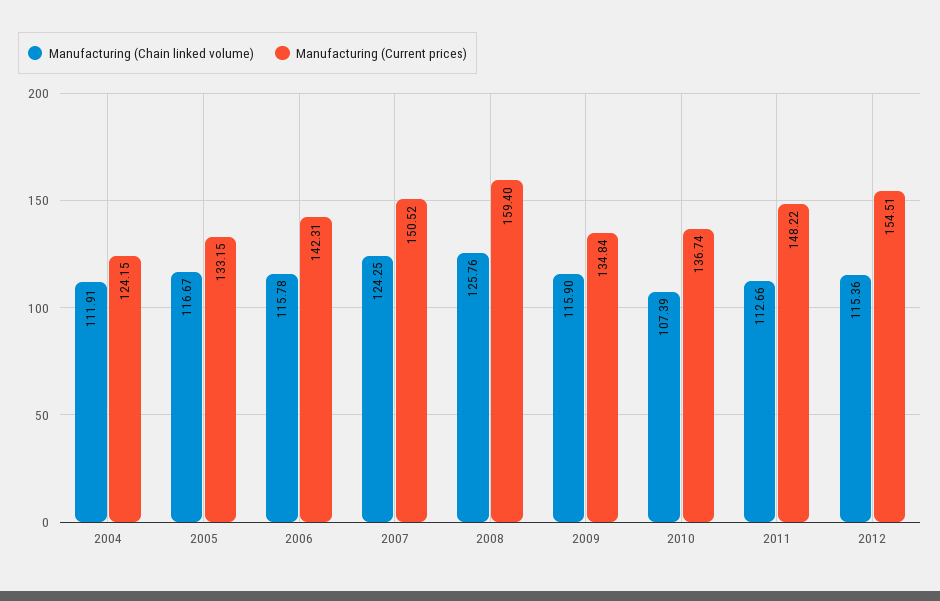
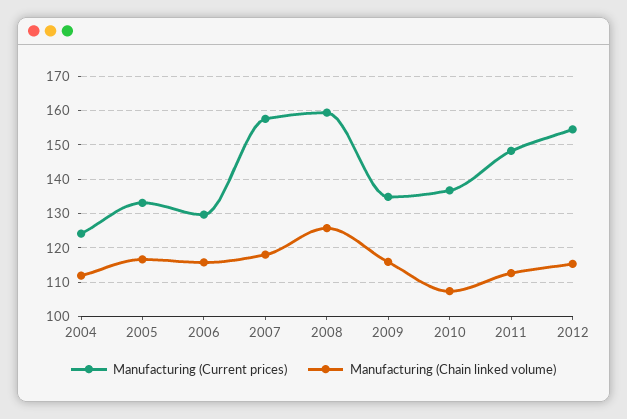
  {
    "Manufacturing (Chain linked volume)": {
      "2004": 111.91,
      "2005": 116.67,
      "2006": 115.78,
-     "2007": 124.25,
+     "2007": 118,
      "2008": 125.76,
      "2009": 115.9,
      "2010": 107.39,
      "2011": 112.66,
      "2012": 115.36
    },
    "Manufacturing (Current prices)": {
      "2004": 124.15,
      "2005": 133.15,
-     "2006": 142.31,
+     "2006": 130,
-     "2007": 150.52,
+     "2007": 158,
      "2008": 159.4,
      "2009": 134.84,
      "2010": 136.74,
      "2011": 148.22,
      "2012": 154.51
    }
  }

